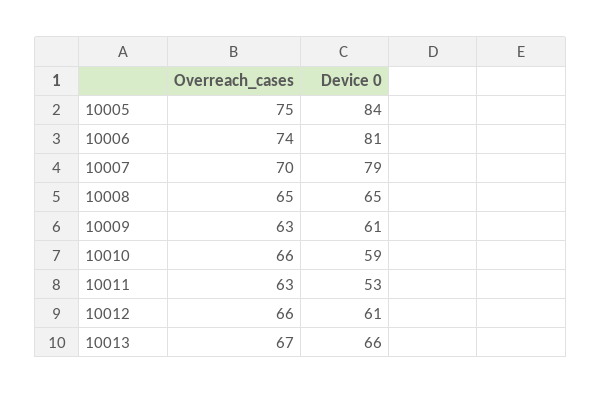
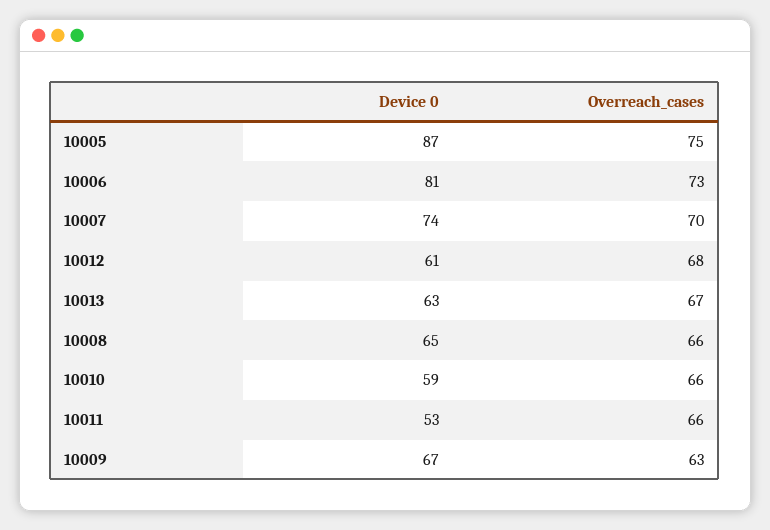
  {
    "Overreach_cases": {
      "10005": 75,
-     "10006": 74,
+     "10006": 73,
      "10007": 70,
-     "10008": 65,
+     "10008": 66,
      "10009": 63,
      "10010": 66,
-     "10011": 63,
+     "10011": 66,
-     "10012": 66,
+     "10012": 68,
      "10013": 67
    },
    "Device 0": {
-     "10005": 84,
+     "10005": 87,
      "10006": 81,
-     "10007": 79,
+     "10007": 74,
      "10008": 65,
-     "10009": 61,
+     "10009": 67,
      "10010": 59,
      "10011": 53,
      "10012": 61,
-     "10013": 66
+     "10013": 63
    }
  }

